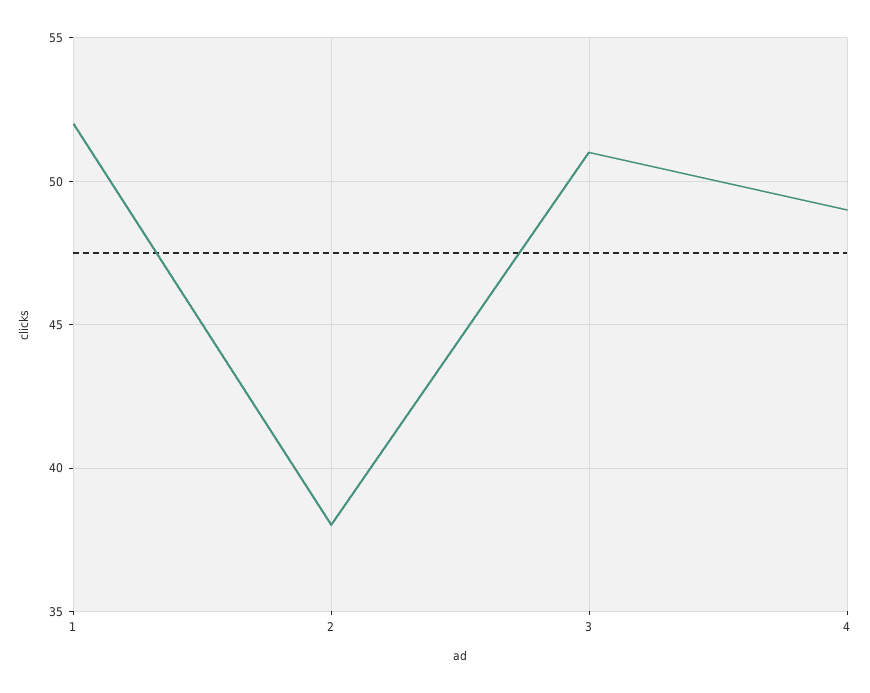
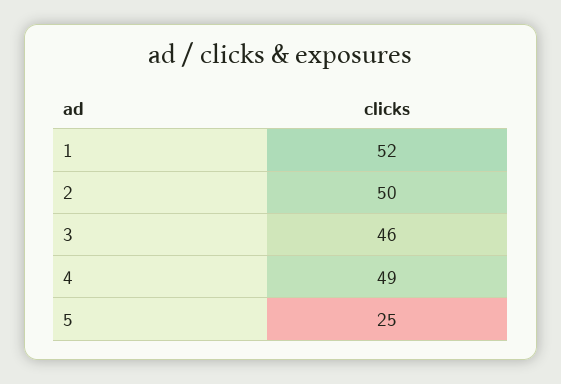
  {
    "1": 52,
-   "2": 38,
+   "2": 50,
-   "3": 51,
+   "3": 46,
-   "4": 49
+   "4": 49,
+   "5": 25
  }

